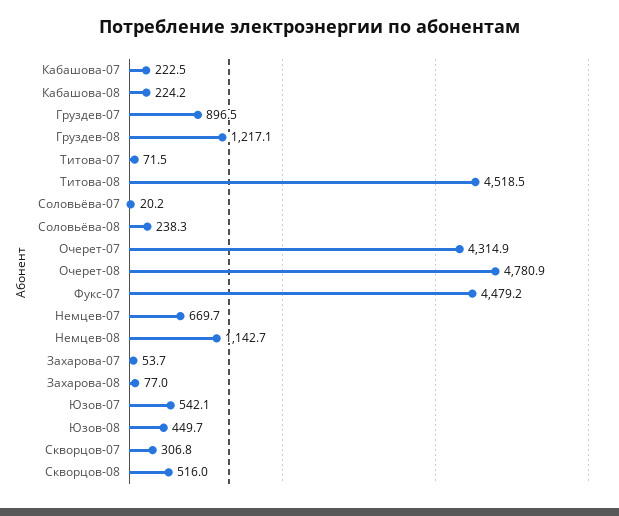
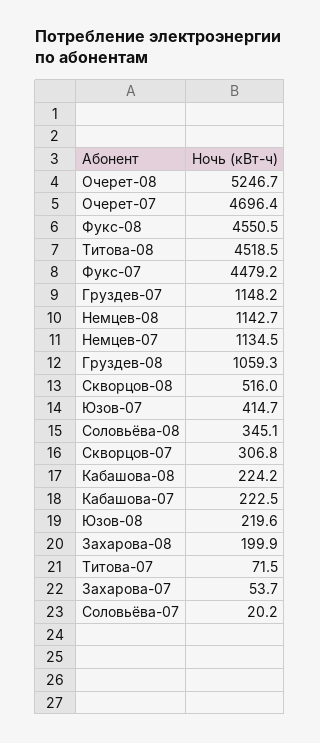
  {
    "Кабашова-07": 222.5,
    "Кабашова-08": 224.2,
-   "Груздев-07": 896.5,
+   "Груздев-07": 1148.2,
-   "Груздев-08": 1217.1,
+   "Груздев-08": 1059.3,
    "Титова-07": 71.5,
    "Титова-08": 4518.5,
    "Соловьёва-07": 20.2,
-   "Соловьёва-08": 238.3,
+   "Соловьёва-08": 345.1,
-   "Очерет-07": 4314.9,
+   "Очерет-07": 4696.4,
-   "Очерет-08": 4780.9,
+   "Очерет-08": 5246.7,
    "Фукс-07": 4479.2,
-   "Немцев-07": 669.7,
+   "Немцев-07": 1134.5,
    "Немцев-08": 1142.7,
    "Захарова-07": 53.7,
-   "Захарова-08": 77,
+   "Захарова-08": 199.9,
-   "Юзов-07": 542.1,
+   "Юзов-07": 414.7,
-   "Юзов-08": 449.7,
+   "Юзов-08": 219.6,
    "Скворцов-07": 306.8,
-   "Скворцов-08": 516
+   "Скворцов-08": 516,
+   "Фукс-08": 4550.5
  }

